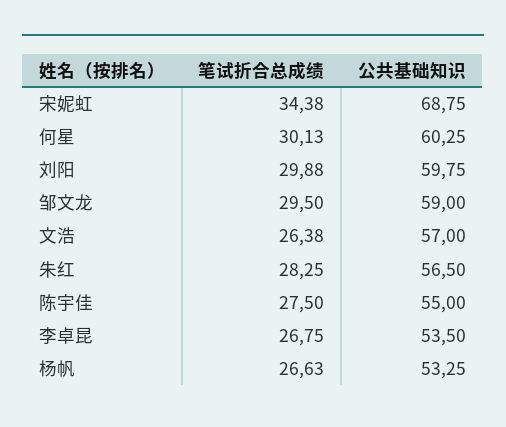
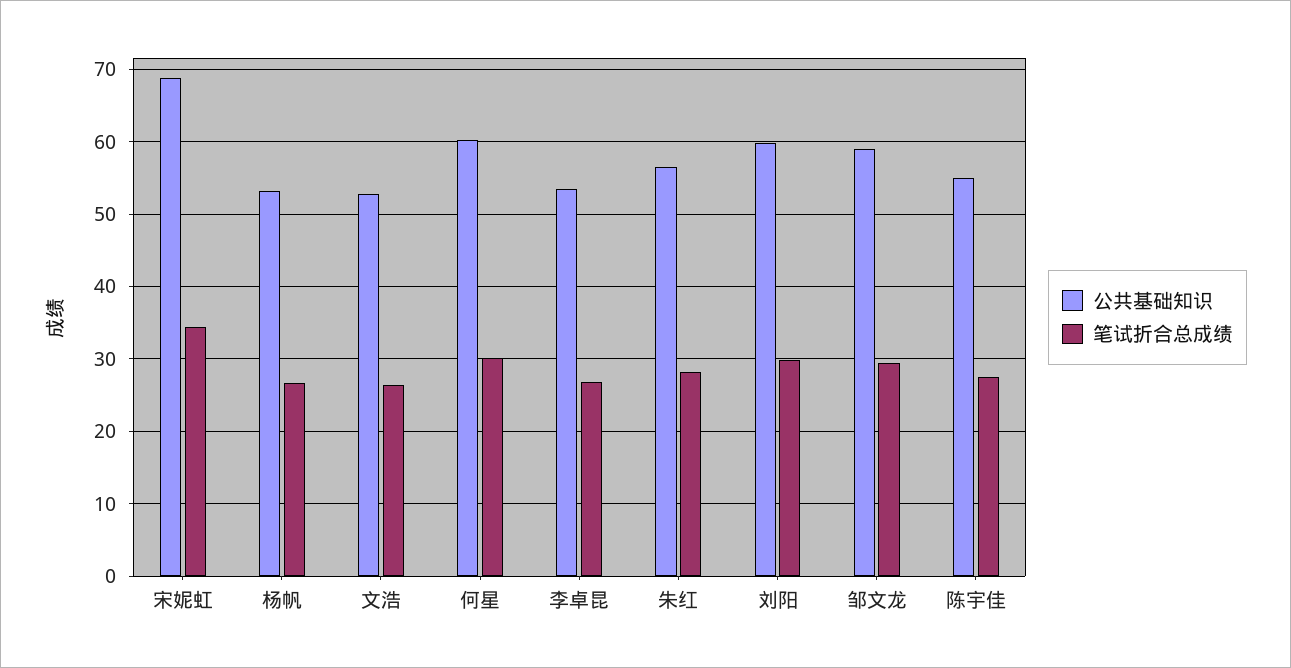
  {
    "笔试折合总成绩": {
      "宋妮虹": 34.38,
      "何星": 30.13,
      "刘阳": 29.88,
      "邹文龙": 29.5,
      "文浩": 26.38,
      "朱红": 28.25,
      "陈宇佳": 27.5,
      "李卓昆": 26.75,
      "杨帆": 26.63
    },
    "公共基础知识": {
      "宋妮虹": 68.75,
      "何星": 60.25,
      "刘阳": 59.75,
      "邹文龙": 59,
-     "文浩": 57,
+     "文浩": 53,
      "朱红": 56.5,
      "陈宇佳": 55,
      "李卓昆": 53.5,
      "杨帆": 53.25
    }
  }

